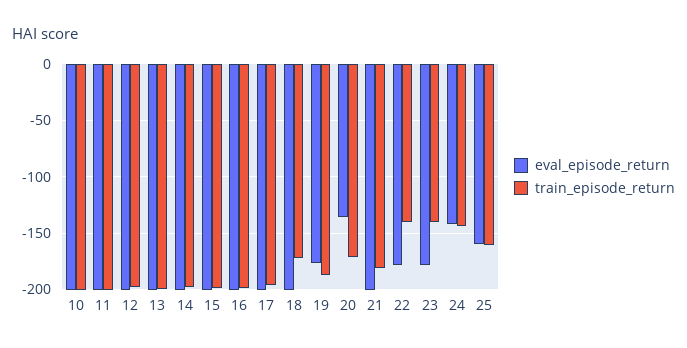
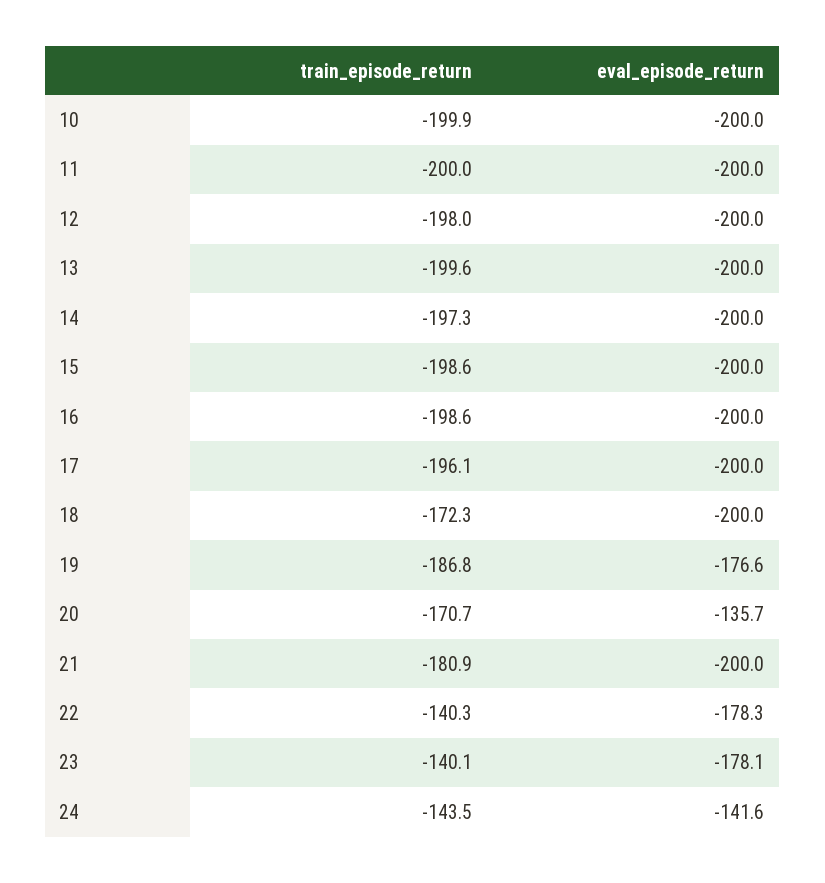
  {
    "eval_episode_return": {
      "10": -200,
      "11": -200,
      "12": -200,
      "13": -200,
      "14": -200,
      "15": -200,
      "16": -200,
      "17": -200,
      "18": -200,
      "19": -176.6,
      "20": -135.7,
      "21": -200,
      "22": -178.3,
      "23": -178.1,
-     "24": -141.6,
+     "24": -141.6
-     "25": -160
    },
    "train_episode_return": {
      "10": -199.9,
      "11": -200,
      "12": -198,
      "13": -199.6,
      "14": -197.3,
      "15": -198.6,
      "16": -198.6,
      "17": -196.1,
      "18": -172.3,
      "19": -186.8,
      "20": -170.7,
      "21": -180.9,
      "22": -140.3,
      "23": -140.1,
-     "24": -143.5,
+     "24": -143.5
-     "25": -160
    }
  }

